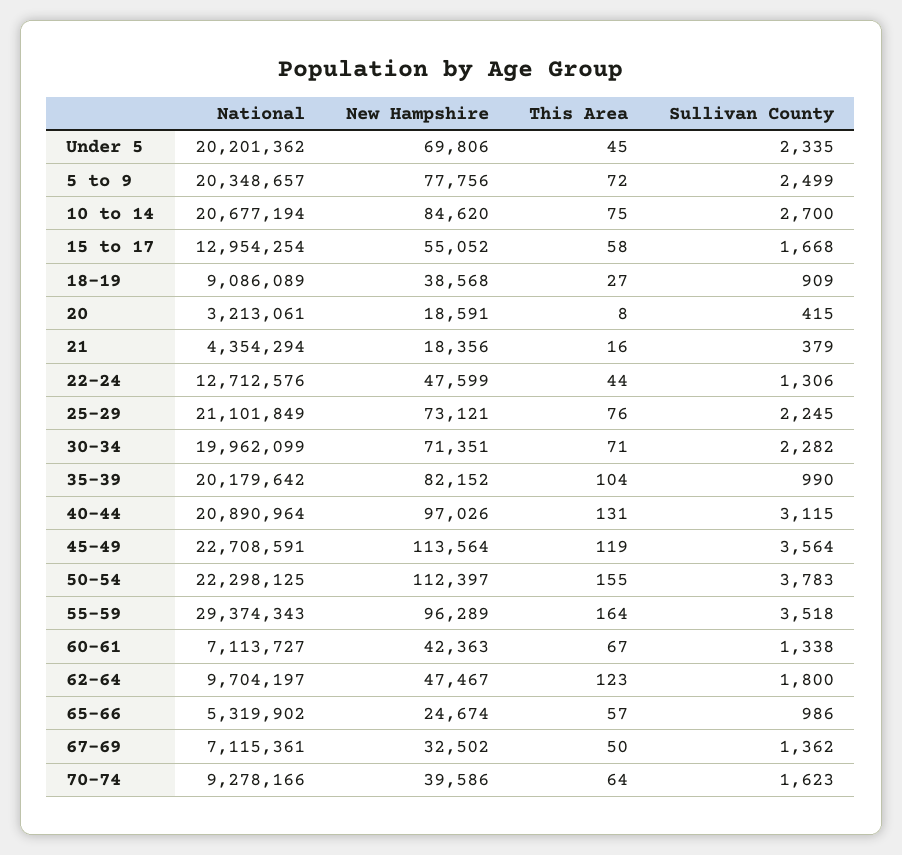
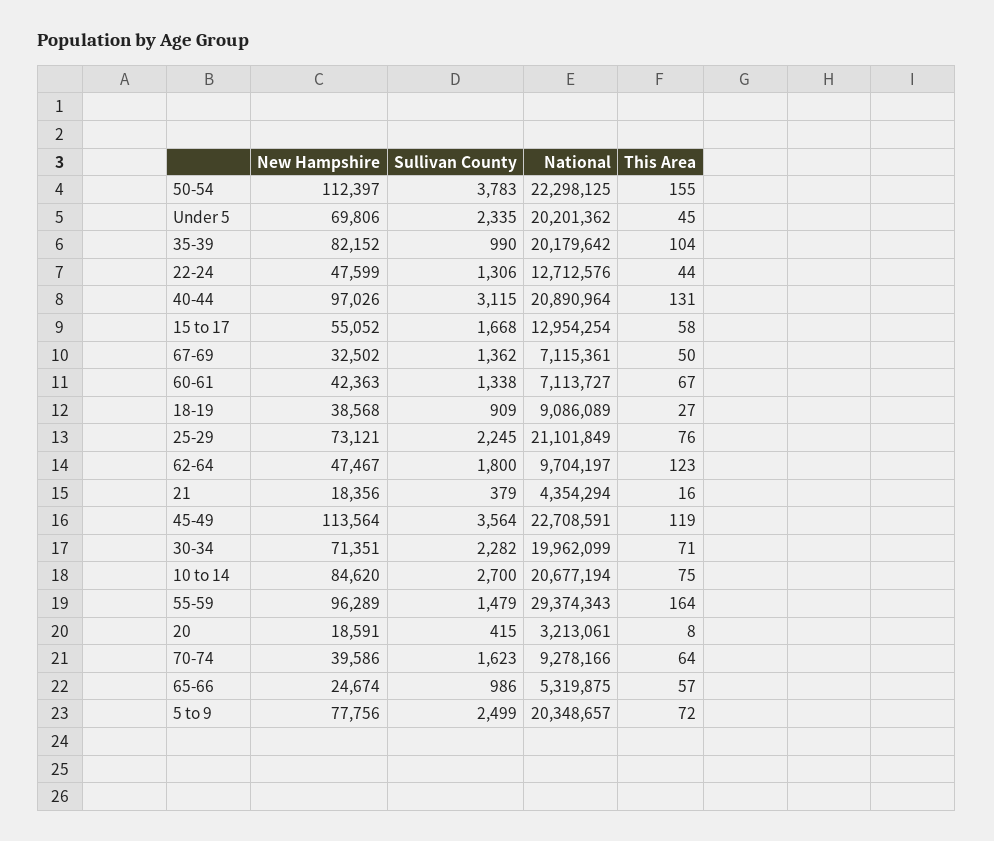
  {
    "National": {
      "Under 5": 20201362,
      "5 to 9": 20348657,
      "10 to 14": 20677194,
      "15 to 17": 12954254,
      "18-19": 9086089,
      "20": 3213061,
      "21": 4354294,
      "22-24": 12712576,
      "25-29": 21101849,
      "30-34": 19962099,
      "35-39": 20179642,
      "40-44": 20890964,
      "45-49": 22708591,
      "50-54": 22298125,
      "55-59": 29374343,
      "60-61": 7113727,
      "62-64": 9704197,
-     "65-66": 5319902,
+     "65-66": 5319875,
      "67-69": 7115361,
      "70-74": 9278166
    },
    "New Hampshire": {
      "Under 5": 69806,
      "5 to 9": 77756,
      "10 to 14": 84620,
      "15 to 17": 55052,
      "18-19": 38568,
      "20": 18591,
      "21": 18356,
      "22-24": 47599,
      "25-29": 73121,
      "30-34": 71351,
      "35-39": 82152,
      "40-44": 97026,
      "45-49": 113564,
      "50-54": 112397,
      "55-59": 96289,
      "60-61": 42363,
      "62-64": 47467,
      "65-66": 24674,
      "67-69": 32502,
      "70-74": 39586
    },
    "This Area": {
      "Under 5": 45,
      "5 to 9": 72,
      "10 to 14": 75,
      "15 to 17": 58,
      "18-19": 27,
      "20": 8,
      "21": 16,
      "22-24": 44,
      "25-29": 76,
      "30-34": 71,
      "35-39": 104,
      "40-44": 131,
      "45-49": 119,
      "50-54": 155,
      "55-59": 164,
      "60-61": 67,
      "62-64": 123,
      "65-66": 57,
      "67-69": 50,
      "70-74": 64
    },
    "Sullivan County": {
      "Under 5": 2335,
      "5 to 9": 2499,
      "10 to 14": 2700,
      "15 to 17": 1668,
      "18-19": 909,
      "20": 415,
      "21": 379,
      "22-24": 1306,
      "25-29": 2245,
      "30-34": 2282,
      "35-39": 990,
      "40-44": 3115,
      "45-49": 3564,
      "50-54": 3783,
-     "55-59": 3518,
+     "55-59": 1479,
      "60-61": 1338,
      "62-64": 1800,
      "65-66": 986,
      "67-69": 1362,
      "70-74": 1623
    }
  }

